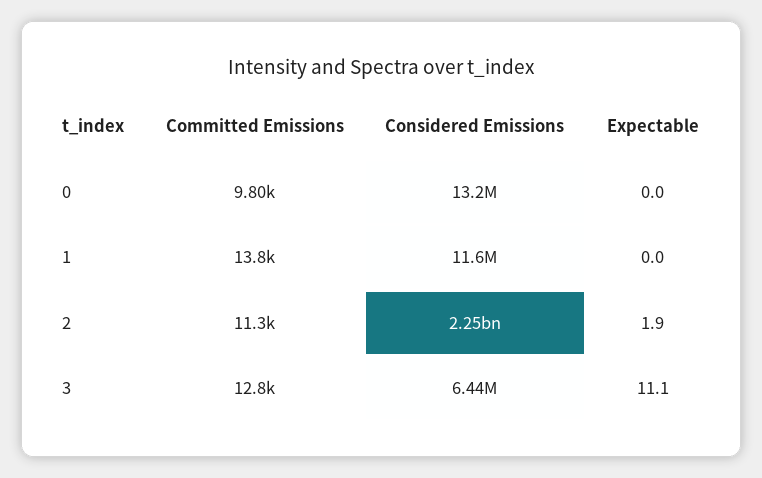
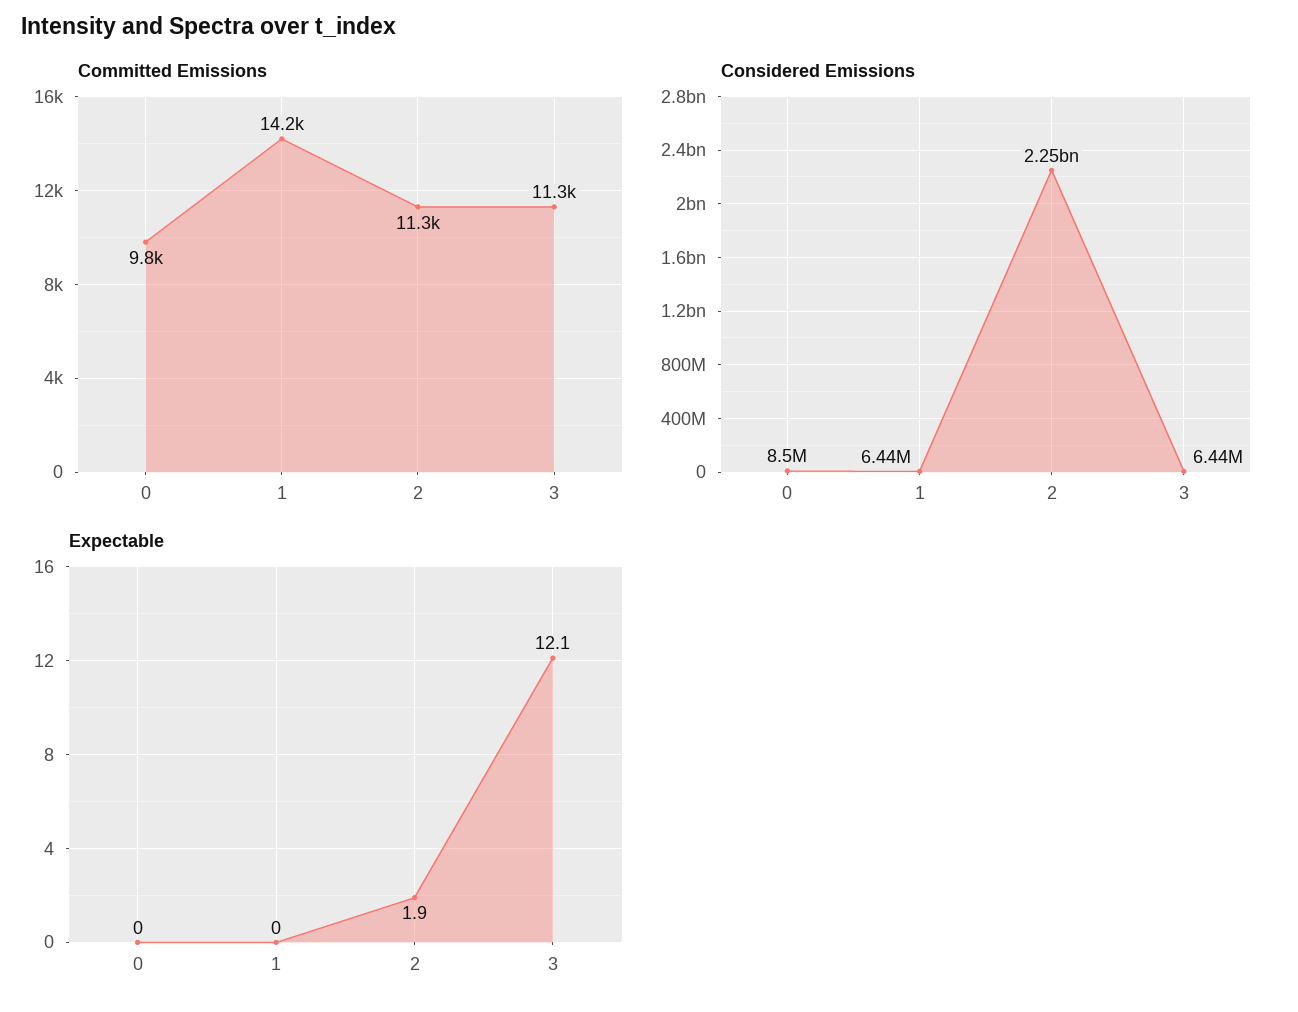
  {
    "Committed Emissions": {
      "0": 9800,
-     "1": 13800,
+     "1": 14200,
      "2": 11300,
-     "3": 12800
+     "3": 11300
    },
    "Considered Emissions": {
-     "0": 13200000,
+     "0": 8500000,
-     "1": 11600000,
+     "1": 6440000,
      "2": 2250000000,
      "3": 6440000
    },
    "Expectable": {
      "0": 0,
      "1": 0,
      "2": 1.9,
-     "3": 11.1
+     "3": 12.1
    }
  }

